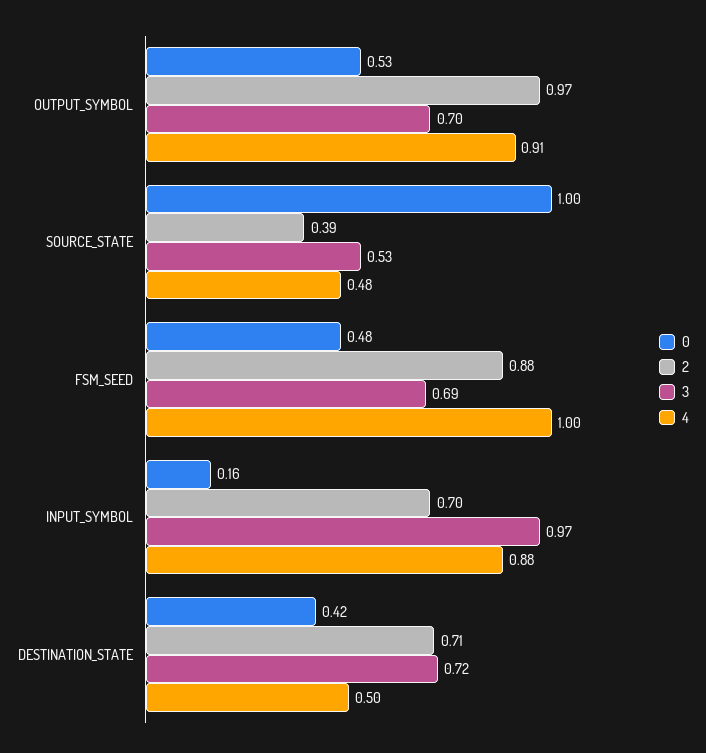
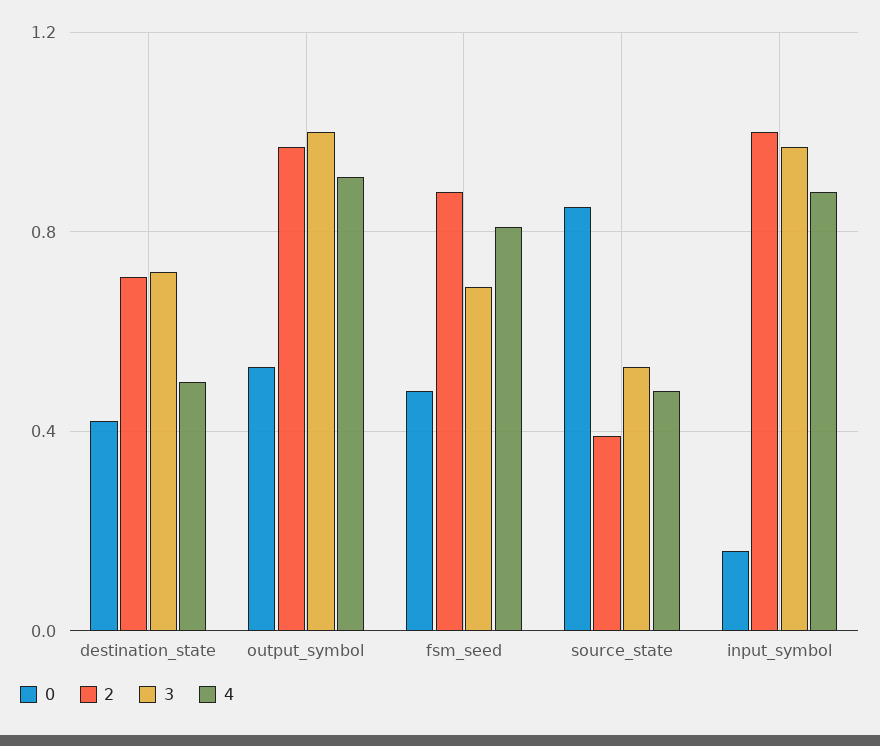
  {
    "0": {
      "OUTPUT_SYMBOL": 0.53,
-     "SOURCE_STATE": 1,
+     "SOURCE_STATE": 0.85,
      "FSM_SEED": 0.48,
      "INPUT_SYMBOL": 0.16,
      "DESTINATION_STATE": 0.42
    },
    "2": {
      "OUTPUT_SYMBOL": 0.97,
      "SOURCE_STATE": 0.39,
      "FSM_SEED": 0.88,
-     "INPUT_SYMBOL": 0.7,
+     "INPUT_SYMBOL": 1,
      "DESTINATION_STATE": 0.71
    },
    "3": {
-     "OUTPUT_SYMBOL": 0.7,
+     "OUTPUT_SYMBOL": 1,
      "SOURCE_STATE": 0.53,
      "FSM_SEED": 0.69,
      "INPUT_SYMBOL": 0.97,
      "DESTINATION_STATE": 0.72
    },
    "4": {
      "OUTPUT_SYMBOL": 0.91,
      "SOURCE_STATE": 0.48,
-     "FSM_SEED": 1,
+     "FSM_SEED": 0.8,
      "INPUT_SYMBOL": 0.88,
      "DESTINATION_STATE": 0.5
    }
  }

